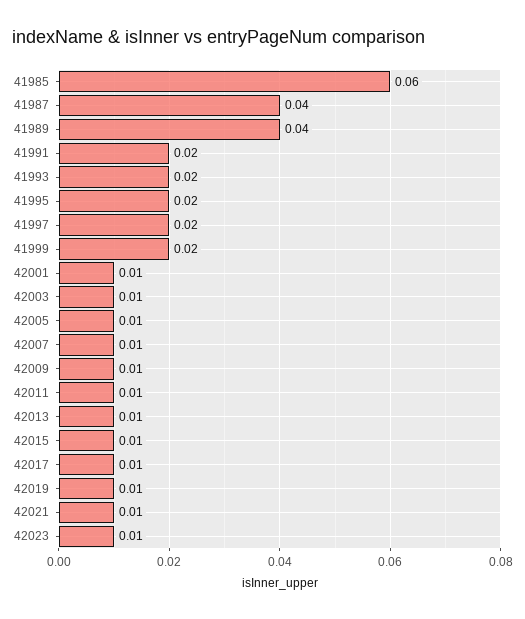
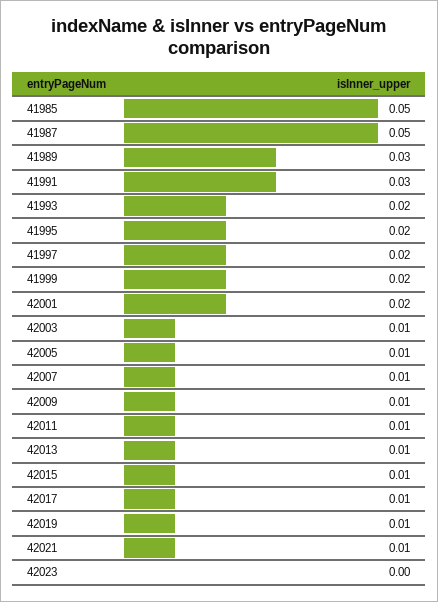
  {
-   "41985": 0.06,
+   "41985": 0.05,
-   "41987": 0.04,
+   "41987": 0.05,
-   "41989": 0.04,
+   "41989": 0.03,
-   "41991": 0.02,
+   "41991": 0.03,
    "41993": 0.02,
    "41995": 0.02,
    "41997": 0.02,
    "41999": 0.02,
-   "42001": 0.01,
+   "42001": 0.02,
    "42003": 0.01,
    "42005": 0.01,
    "42007": 0.01,
    "42009": 0.01,
    "42011": 0.01,
    "42013": 0.01,
    "42015": 0.01,
    "42017": 0.01,
    "42019": 0.01,
    "42021": 0.01,
-   "42023": 0.01
+   "42023": 0
  }

